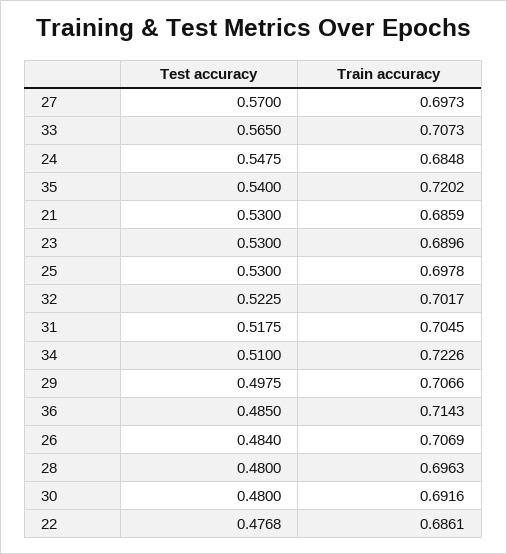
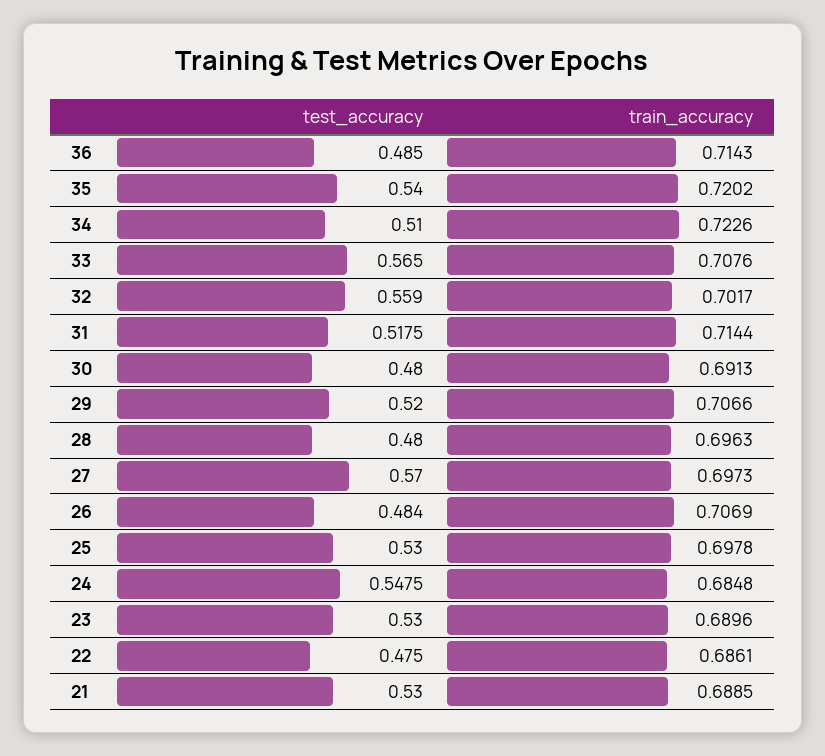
  {
    "Test accuracy": {
      "27": 0.57,
      "33": 0.565,
      "24": 0.5475,
      "35": 0.54,
      "21": 0.53,
      "23": 0.53,
      "25": 0.53,
-     "32": 0.5225,
+     "32": 0.559,
      "31": 0.5175,
      "34": 0.51,
-     "29": 0.4975,
+     "29": 0.52,
      "36": 0.485,
      "26": 0.484,
      "28": 0.48,
      "30": 0.48,
-     "22": 0.4768
+     "22": 0.475
    },
    "Train accuracy": {
      "27": 0.6973,
-     "33": 0.7073,
+     "33": 0.7076,
      "24": 0.6848,
      "35": 0.7202,
-     "21": 0.6859,
+     "21": 0.6885,
      "23": 0.6896,
      "25": 0.6978,
      "32": 0.7017,
-     "31": 0.7045,
+     "31": 0.7144,
      "34": 0.7226,
      "29": 0.7066,
      "36": 0.7143,
      "26": 0.7069,
      "28": 0.6963,
-     "30": 0.6916,
+     "30": 0.6913,
      "22": 0.6861
    }
  }

